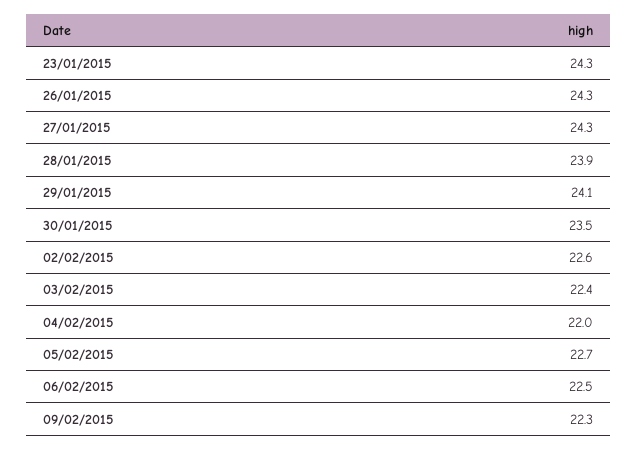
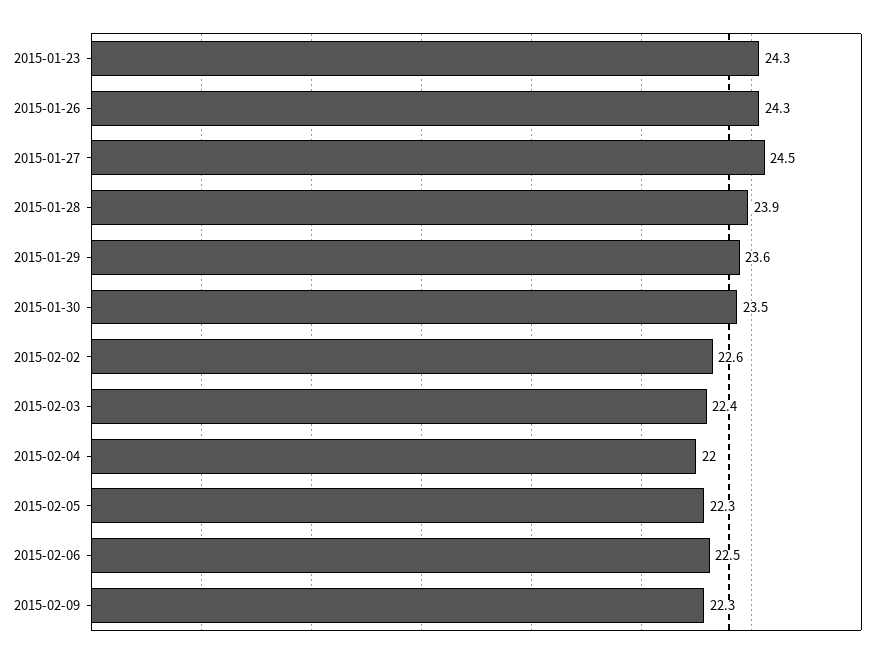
  {
    "23/01/2015": 24.3,
    "26/01/2015": 24.3,
-   "27/01/2015": 24.3,
+   "27/01/2015": 24.5,
    "28/01/2015": 23.9,
-   "29/01/2015": 24.1,
+   "29/01/2015": 23.6,
    "30/01/2015": 23.5,
    "02/02/2015": 22.6,
    "03/02/2015": 22.4,
    "04/02/2015": 22,
-   "05/02/2015": 22.7,
+   "05/02/2015": 22.3,
    "06/02/2015": 22.5,
    "09/02/2015": 22.3
  }

